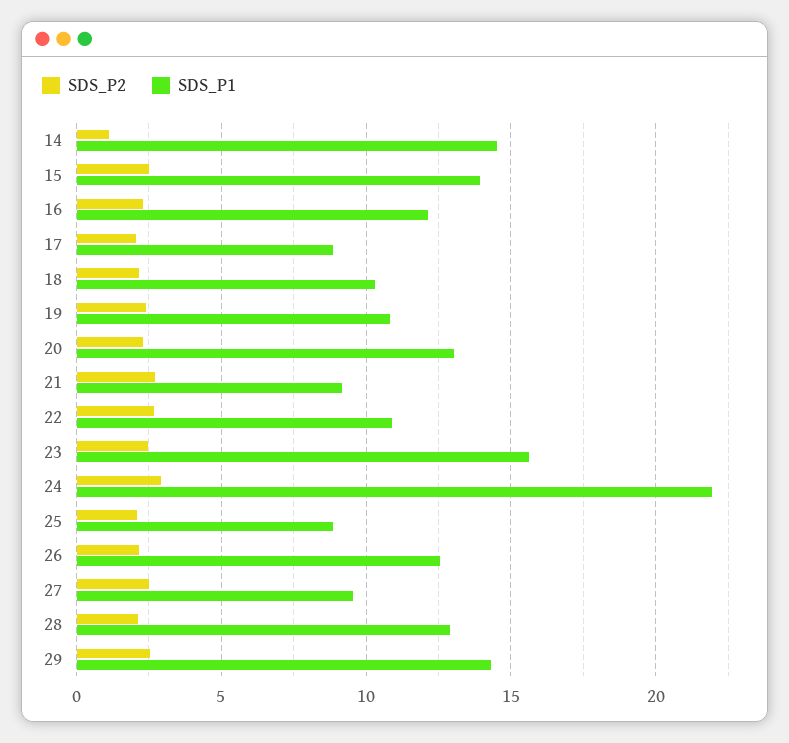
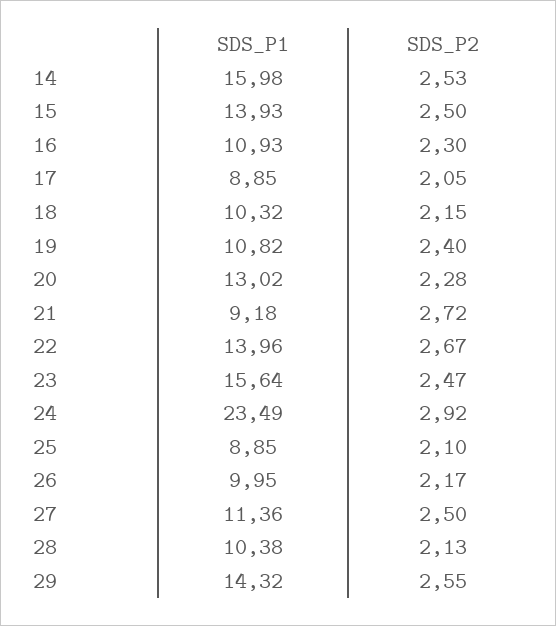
  {
    "SDS_P2": {
-     "14": 1,
+     "14": 2.53,
      "15": 2.5,
      "16": 2.3,
      "17": 2.05,
      "18": 2.15,
      "19": 2.4,
      "20": 2.28,
      "21": 2.72,
      "22": 2.67,
      "23": 2.47,
      "24": 2.92,
      "25": 2.1,
      "26": 2.17,
      "27": 2.5,
      "28": 2.13,
      "29": 2.55
    },
    "SDS_P1": {
-     "14": 14.5,
+     "14": 15.98,
      "15": 13.93,
-     "16": 12,
+     "16": 10.93,
      "17": 8.85,
      "18": 10.32,
      "19": 10.82,
      "20": 13.02,
      "21": 9.18,
-     "22": 11,
+     "22": 13.96,
      "23": 15.64,
-     "24": 22,
+     "24": 23.49,
      "25": 8.85,
-     "26": 12.5,
+     "26": 9.95,
-     "27": 9.5,
+     "27": 11.36,
-     "28": 13,
+     "28": 10.38,
      "29": 14.32
    }
  }

